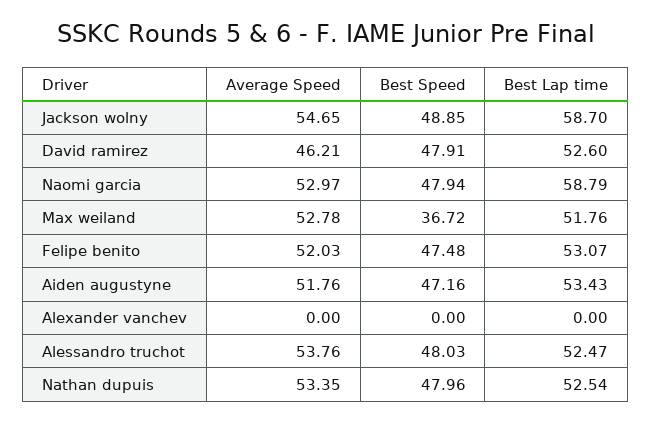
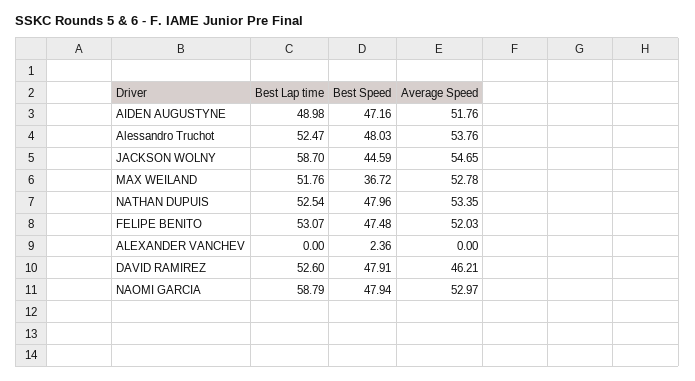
  {
    "Average Speed": {
      "Jackson wolny": 54.65,
      "David ramirez": 46.21,
      "Naomi garcia": 52.97,
      "Max weiland": 52.78,
      "Felipe benito": 52.03,
      "Aiden augustyne": 51.76,
      "Alexander vanchev": 0,
      "Alessandro truchot": 53.76,
      "Nathan dupuis": 53.35
    },
    "Best Speed": {
-     "Jackson wolny": 48.85,
+     "Jackson wolny": 44.59,
      "David ramirez": 47.91,
      "Naomi garcia": 47.94,
      "Max weiland": 36.72,
      "Felipe benito": 47.48,
      "Aiden augustyne": 47.16,
-     "Alexander vanchev": 0,
+     "Alexander vanchev": 2.36,
      "Alessandro truchot": 48.03,
      "Nathan dupuis": 47.96
    },
    "Best Lap time": {
      "Jackson wolny": 58.7,
      "David ramirez": 52.6,
      "Naomi garcia": 58.79,
      "Max weiland": 51.76,
      "Felipe benito": 53.07,
-     "Aiden augustyne": 53.43,
+     "Aiden augustyne": 48.98,
      "Alexander vanchev": 0,
      "Alessandro truchot": 52.47,
      "Nathan dupuis": 52.54
    }
  }

